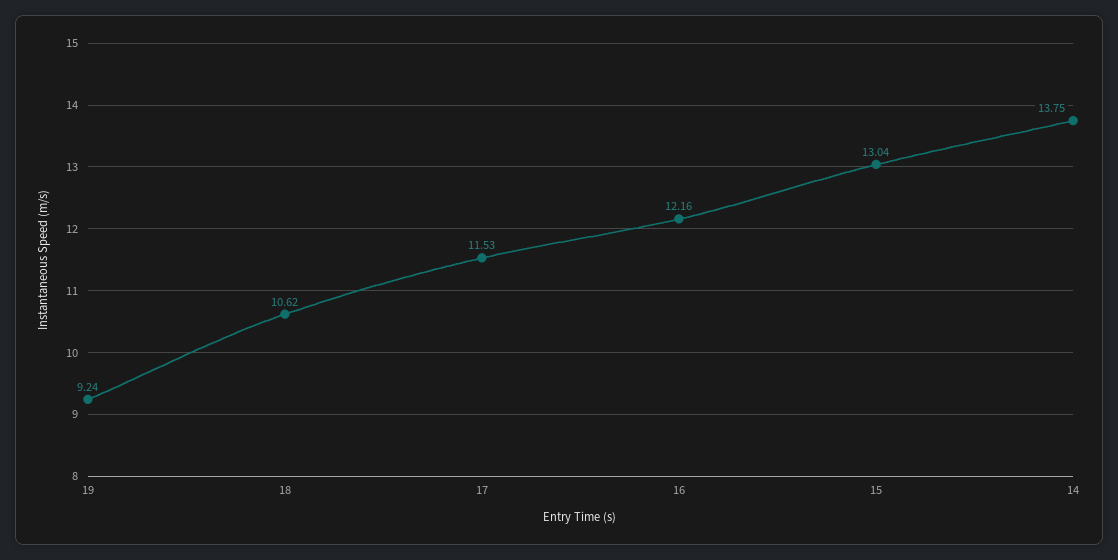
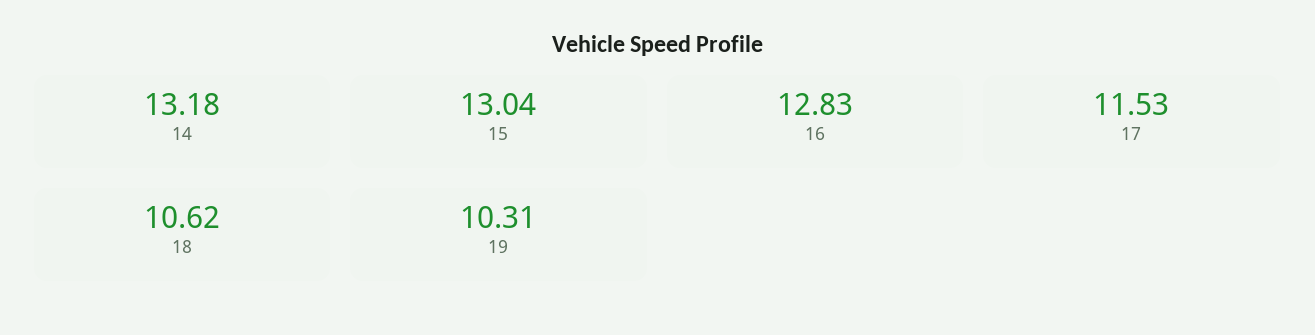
  {
-   "19": 9.24,
+   "19": 10.31,
    "18": 10.62,
    "17": 11.53,
-   "16": 12.16,
+   "16": 12.83,
    "15": 13.04,
-   "14": 13.75
+   "14": 13.18
  }

